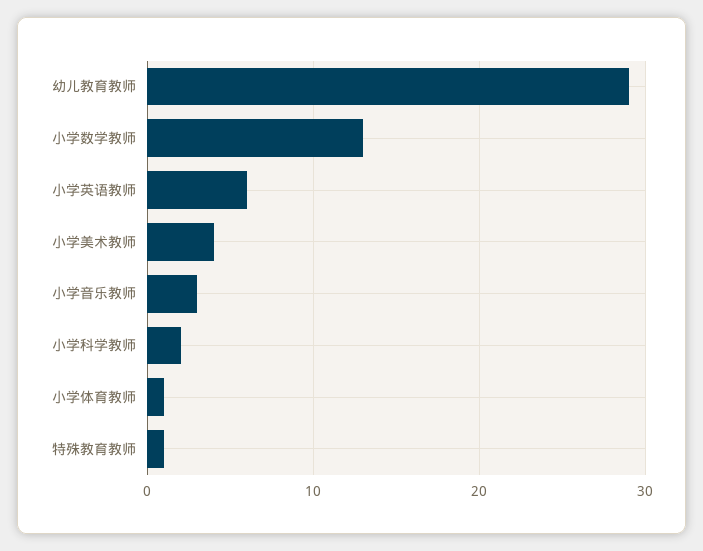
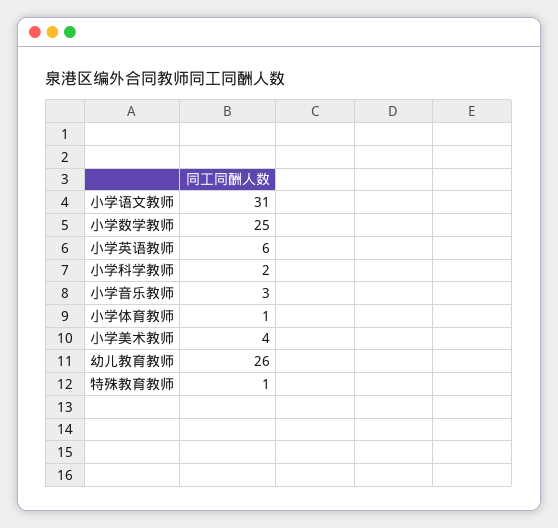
  {
-   "幼儿教育教师": 29,
+   "幼儿教育教师": 26,
-   "小学数学教师": 13,
+   "小学数学教师": 25,
    "小学英语教师": 6,
    "小学美术教师": 4,
    "小学音乐教师": 3,
    "小学科学教师": 2,
    "小学体育教师": 1,
-   "特殊教育教师": 1
+   "特殊教育教师": 1,
+   "小学语文教师": 31
  }

